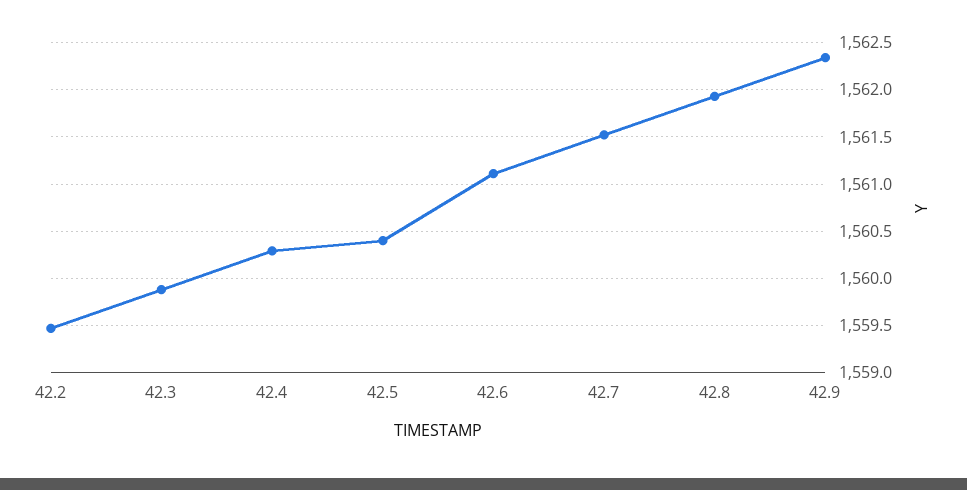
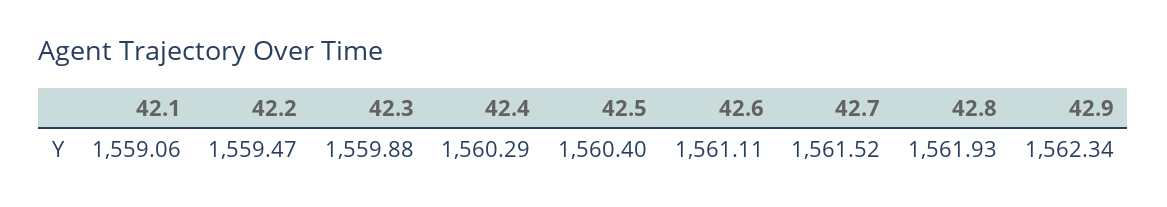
  {
    "42.2": 1559.47,
    "42.3": 1559.88,
    "42.4": 1560.29,
    "42.5": 1560.4,
    "42.6": 1561.11,
    "42.7": 1561.52,
    "42.8": 1561.93,
-   "42.9": 1562.34
+   "42.9": 1562.34,
+   "42.1": 1559.06
  }

